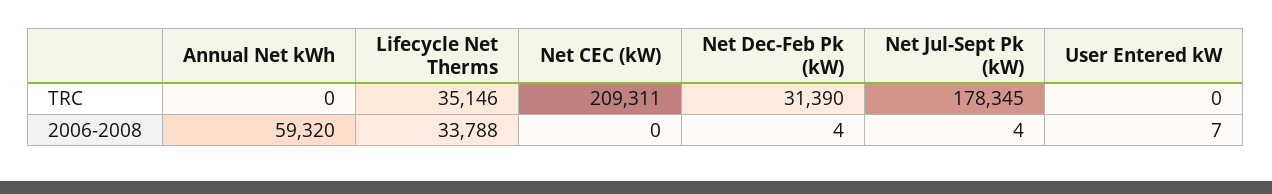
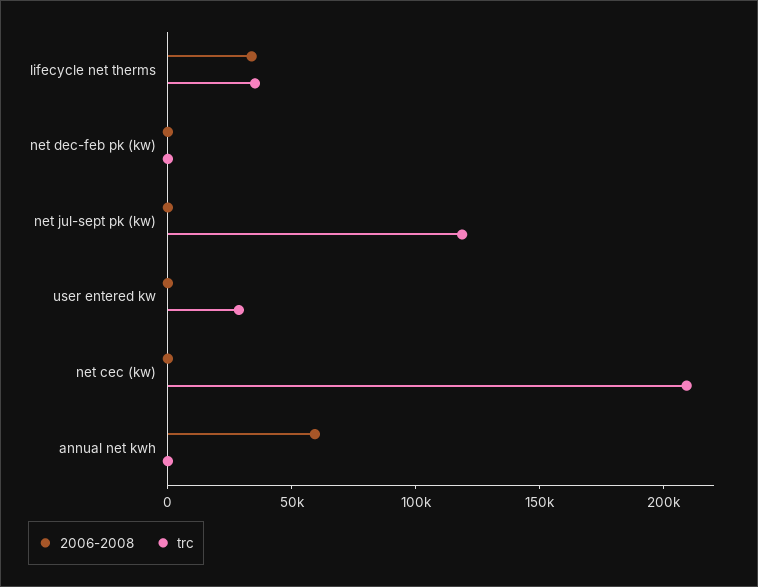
  {
    "TRC": {
      "Annual Net kWh": 0,
      "Lifecycle Net Therms": 35146,
      "Net CEC (kW)": 209311,
-     "Net Dec-Feb Pk (kW)": 31390,
+     "Net Dec-Feb Pk (kW)": 0,
-     "Net Jul-Sept Pk (kW)": 178345,
+     "Net Jul-Sept Pk (kW)": 120000,
-     "User Entered kW": 0
+     "User Entered kW": 30000
    },
    "2006-2008": {
      "Annual Net kWh": 59320,
      "Lifecycle Net Therms": 33788,
      "Net CEC (kW)": 0,
      "Net Dec-Feb Pk (kW)": 4,
      "Net Jul-Sept Pk (kW)": 4,
      "User Entered kW": 7
    }
  }

